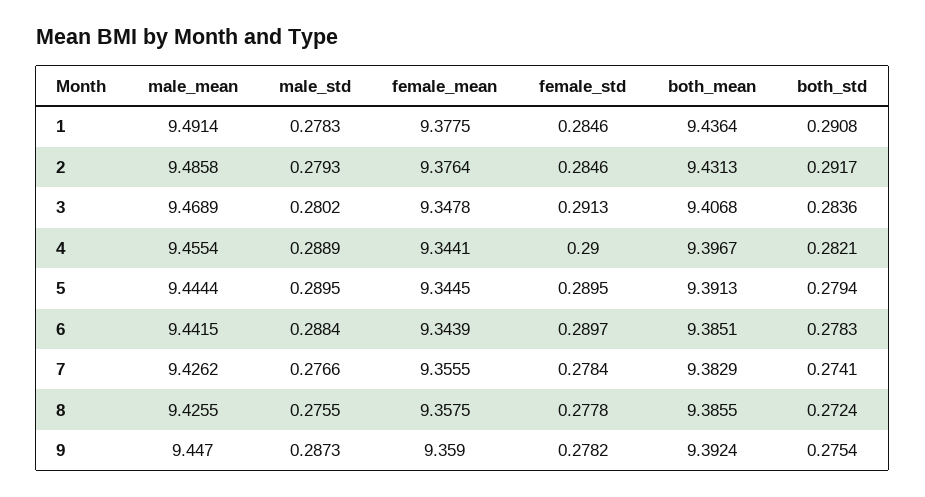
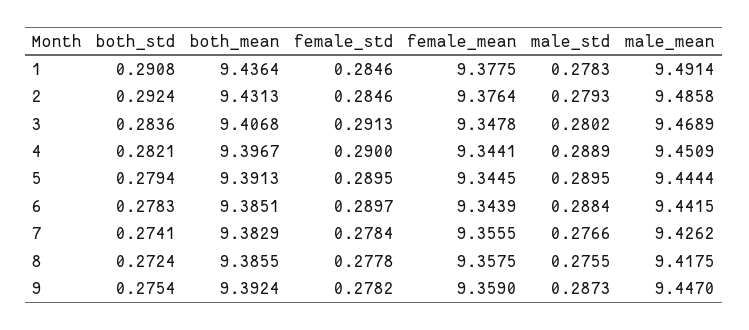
  {
    "male_mean": {
      "1": 9.4914,
      "2": 9.4858,
      "3": 9.4689,
-     "4": 9.4554,
+     "4": 9.4509,
      "5": 9.4444,
      "6": 9.4415,
      "7": 9.4262,
-     "8": 9.4255,
+     "8": 9.4175,
      "9": 9.447
    },
    "male_std": {
      "1": 0.2783,
      "2": 0.2793,
      "3": 0.2802,
      "4": 0.2889,
      "5": 0.2895,
      "6": 0.2884,
      "7": 0.2766,
      "8": 0.2755,
      "9": 0.2873
    },
    "female_mean": {
      "1": 9.3775,
      "2": 9.3764,
      "3": 9.3478,
      "4": 9.3441,
      "5": 9.3445,
      "6": 9.3439,
      "7": 9.3555,
      "8": 9.3575,
      "9": 9.359
    },
    "female_std": {
      "1": 0.2846,
      "2": 0.2846,
      "3": 0.2913,
      "4": 0.29,
      "5": 0.2895,
      "6": 0.2897,
      "7": 0.2784,
      "8": 0.2778,
      "9": 0.2782
    },
    "both_mean": {
      "1": 9.4364,
      "2": 9.4313,
      "3": 9.4068,
      "4": 9.3967,
      "5": 9.3913,
      "6": 9.3851,
      "7": 9.3829,
      "8": 9.3855,
      "9": 9.3924
    },
    "both_std": {
      "1": 0.2908,
-     "2": 0.2917,
+     "2": 0.2924,
      "3": 0.2836,
      "4": 0.2821,
      "5": 0.2794,
      "6": 0.2783,
      "7": 0.2741,
      "8": 0.2724,
      "9": 0.2754
    }
  }

